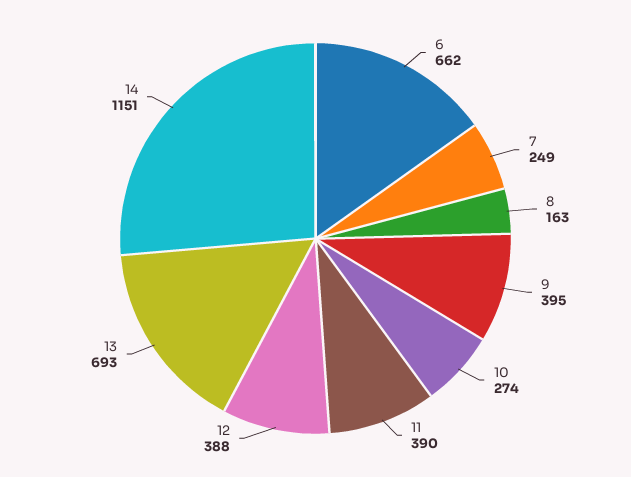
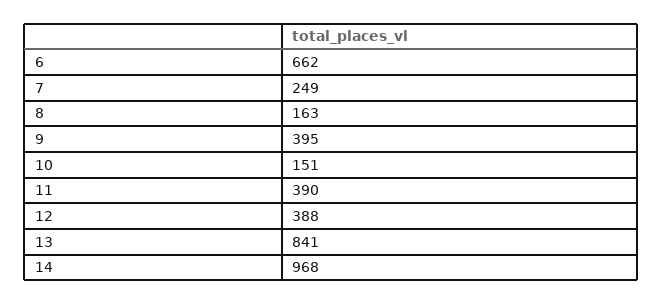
  {
    "6": 662,
    "7": 249,
    "8": 163,
    "9": 395,
-   "10": 274,
+   "10": 151,
    "11": 390,
    "12": 388,
-   "13": 693,
+   "13": 841,
-   "14": 1151
+   "14": 968
  }

